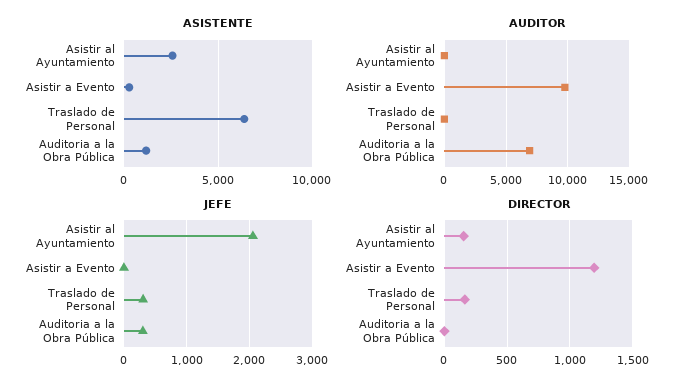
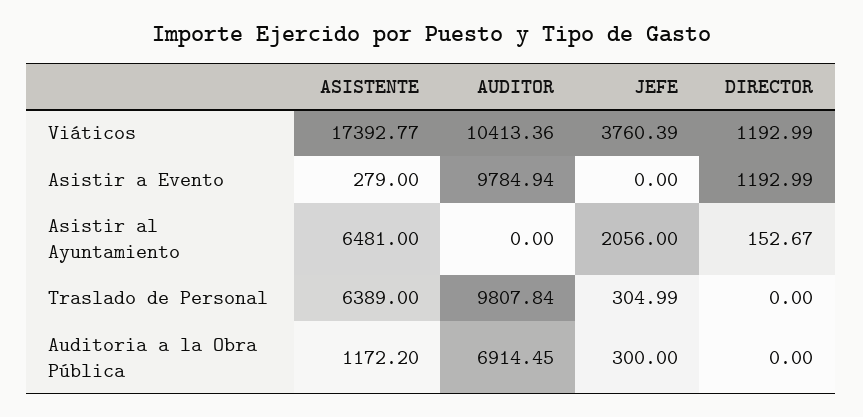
  {
    "ASISTENTE": {
-     "Asistir al Ayuntamiento": 2500,
+     "Asistir al Ayuntamiento": 6481,
      "Asistir a Evento": 279,
      "Traslado de Personal": 6389,
-     "Auditoria a la Obra Pública": 1172.2
+     "Auditoria a la Obra Pública": 1172.2,
+     "Viáticos": 17392.77
    },
    "AUDITOR": {
      "Asistir al Ayuntamiento": 0,
      "Asistir a Evento": 9784.94,
-     "Traslado de Personal": 0,
+     "Traslado de Personal": 9807.84,
-     "Auditoria a la Obra Pública": 6914.45
+     "Auditoria a la Obra Pública": 6914.45,
+     "Viáticos": 10413.36
    },
    "JEFE": {
      "Asistir al Ayuntamiento": 2056,
      "Asistir a Evento": 0,
      "Traslado de Personal": 304.99,
-     "Auditoria a la Obra Pública": 300
+     "Auditoria a la Obra Pública": 300,
+     "Viáticos": 3760.39
    },
    "DIRECTOR": {
      "Asistir al Ayuntamiento": 152.67,
      "Asistir a Evento": 1192.99,
-     "Traslado de Personal": 150,
+     "Traslado de Personal": 0,
-     "Auditoria a la Obra Pública": 0
+     "Auditoria a la Obra Pública": 0,
+     "Viáticos": 1192.99
    }
  }

